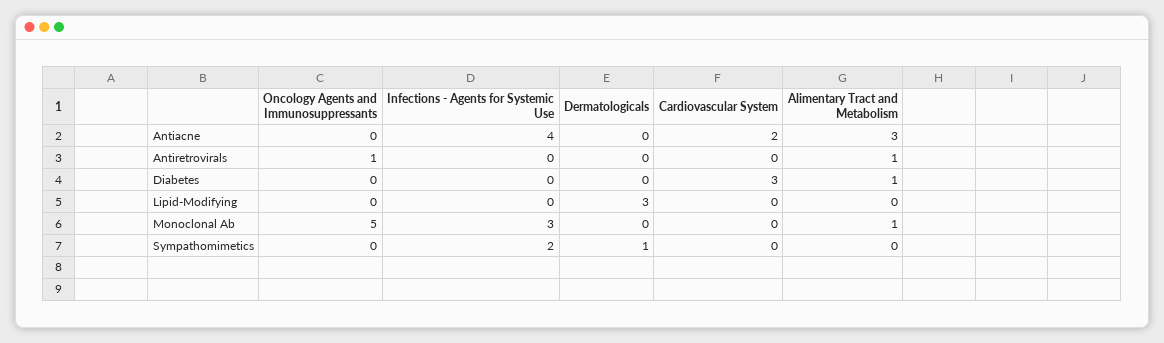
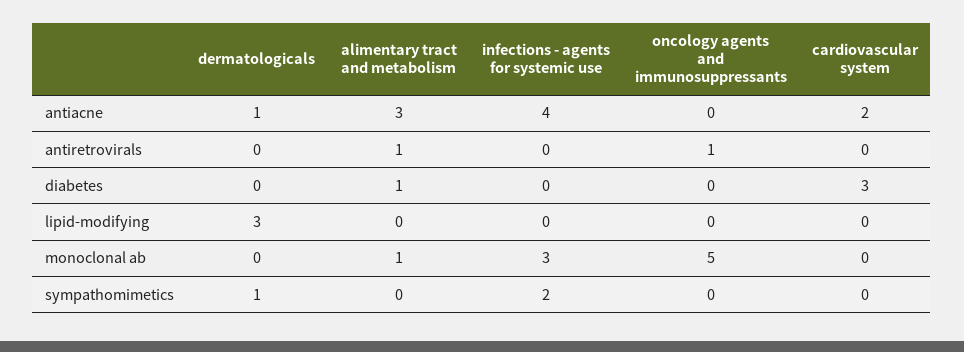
  {
    "Oncology Agents and Immunosuppressants": {
      "Antiacne": 0,
      "Antiretrovirals": 1,
      "Diabetes": 0,
      "Lipid-Modifying": 0,
      "Monoclonal Ab": 5,
      "Sympathomimetics": 0
    },
    "Infections - Agents for Systemic Use": {
      "Antiacne": 4,
      "Antiretrovirals": 0,
      "Diabetes": 0,
      "Lipid-Modifying": 0,
      "Monoclonal Ab": 3,
      "Sympathomimetics": 2
    },
    "Dermatologicals": {
-     "Antiacne": 0,
+     "Antiacne": 1,
      "Antiretrovirals": 0,
      "Diabetes": 0,
      "Lipid-Modifying": 3,
      "Monoclonal Ab": 0,
      "Sympathomimetics": 1
    },
    "Cardiovascular System": {
      "Antiacne": 2,
      "Antiretrovirals": 0,
      "Diabetes": 3,
      "Lipid-Modifying": 0,
      "Monoclonal Ab": 0,
      "Sympathomimetics": 0
    },
    "Alimentary Tract and Metabolism": {
      "Antiacne": 3,
      "Antiretrovirals": 1,
      "Diabetes": 1,
      "Lipid-Modifying": 0,
      "Monoclonal Ab": 1,
      "Sympathomimetics": 0
    }
  }

